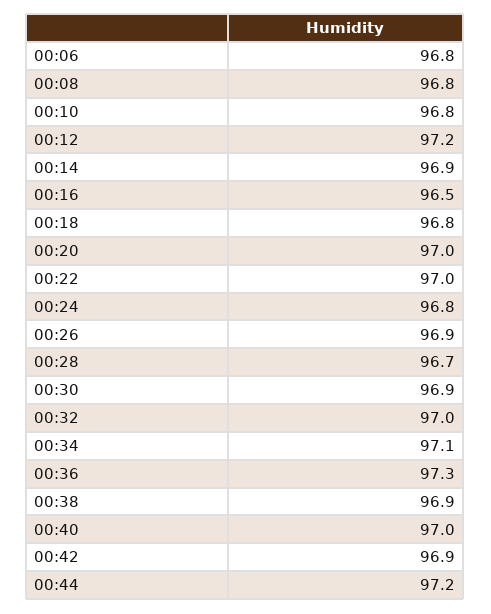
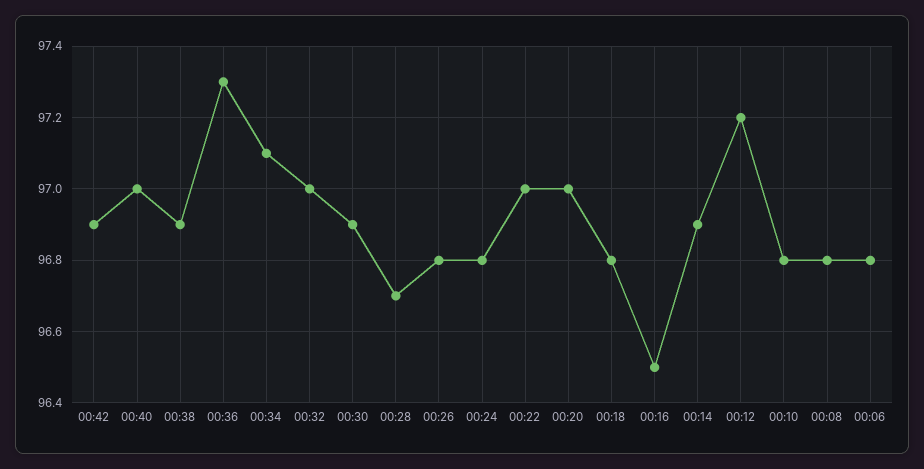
  {
    "00:06": 96.8,
    "00:08": 96.8,
    "00:10": 96.8,
    "00:12": 97.2,
    "00:14": 96.9,
    "00:16": 96.5,
    "00:18": 96.8,
    "00:20": 97,
    "00:22": 97,
    "00:24": 96.8,
-   "00:26": 96.9,
+   "00:26": 96.8,
    "00:28": 96.7,
    "00:30": 96.9,
    "00:32": 97,
    "00:34": 97.1,
    "00:36": 97.3,
    "00:38": 96.9,
    "00:40": 97,
-   "00:42": 96.9,
+   "00:42": 96.9
-   "00:44": 97.2
  }

